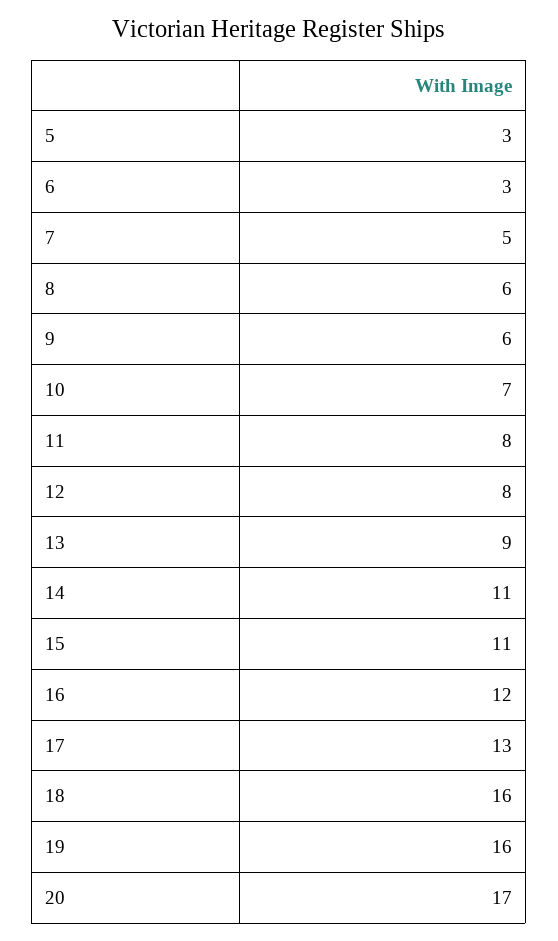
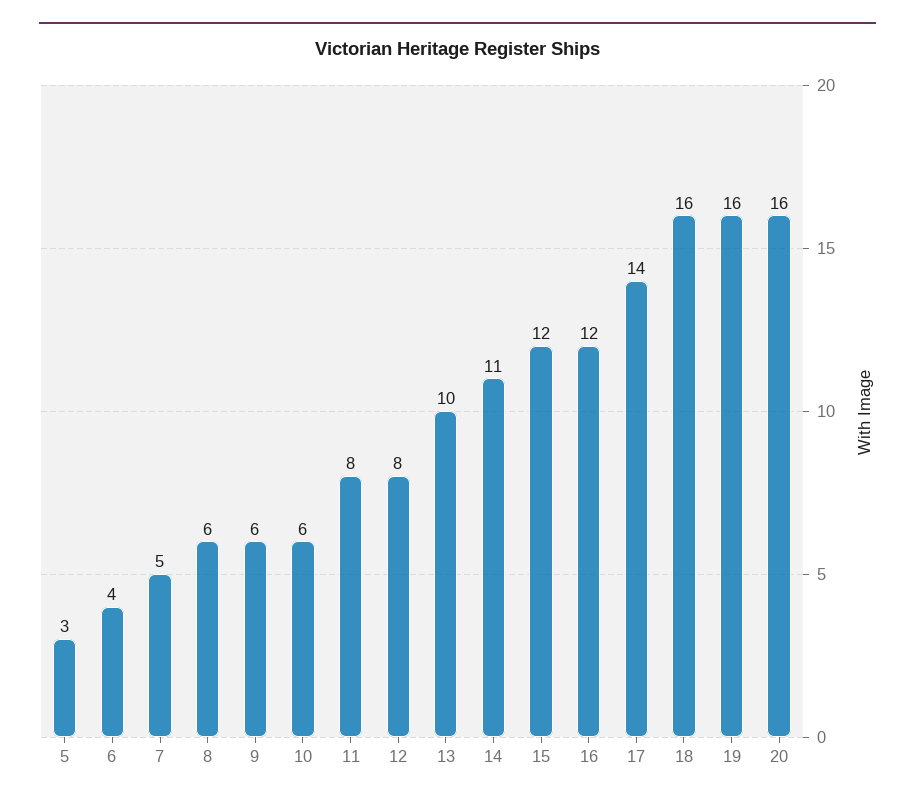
  {
    "5": 3,
-   "6": 3,
+   "6": 4,
    "7": 5,
    "8": 6,
    "9": 6,
-   "10": 7,
+   "10": 6,
    "11": 8,
    "12": 8,
-   "13": 9,
+   "13": 10,
    "14": 11,
-   "15": 11,
+   "15": 12,
    "16": 12,
-   "17": 13,
+   "17": 14,
    "18": 16,
    "19": 16,
-   "20": 17
+   "20": 16
  }

